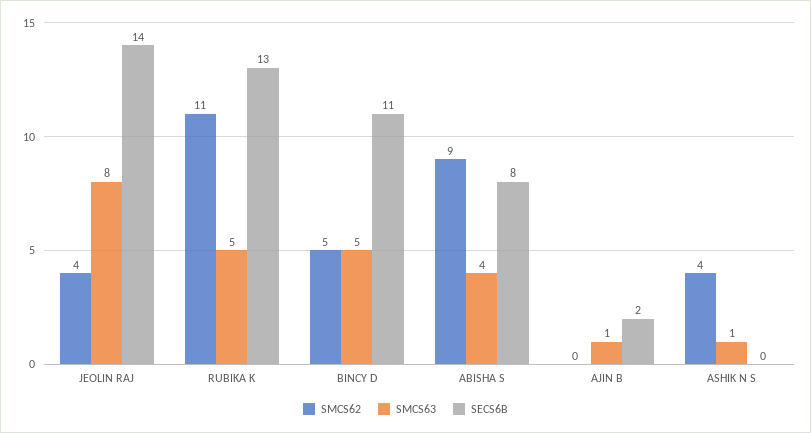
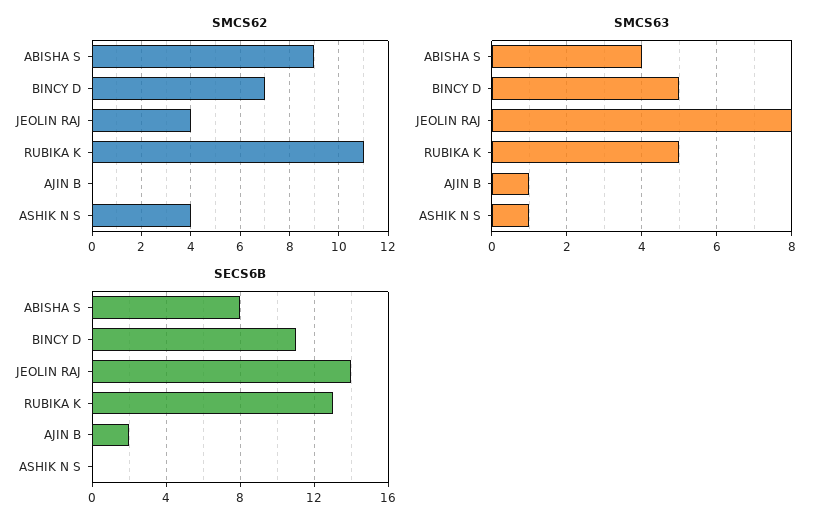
  {
    "SMCS62": {
      "JEOLIN RAJ": 4,
      "RUBIKA K": 11,
-     "BINCY D": 5,
+     "BINCY D": 7,
      "ABISHA S": 9,
      "AJIN B": 0,
      "ASHIK N S": 4
    },
    "SMCS63": {
      "JEOLIN RAJ": 8,
      "RUBIKA K": 5,
      "BINCY D": 5,
      "ABISHA S": 4,
      "AJIN B": 1,
      "ASHIK N S": 1
    },
    "SECS6B": {
      "JEOLIN RAJ": 14,
      "RUBIKA K": 13,
      "BINCY D": 11,
      "ABISHA S": 8,
      "AJIN B": 2,
      "ASHIK N S": 0
    }
  }

